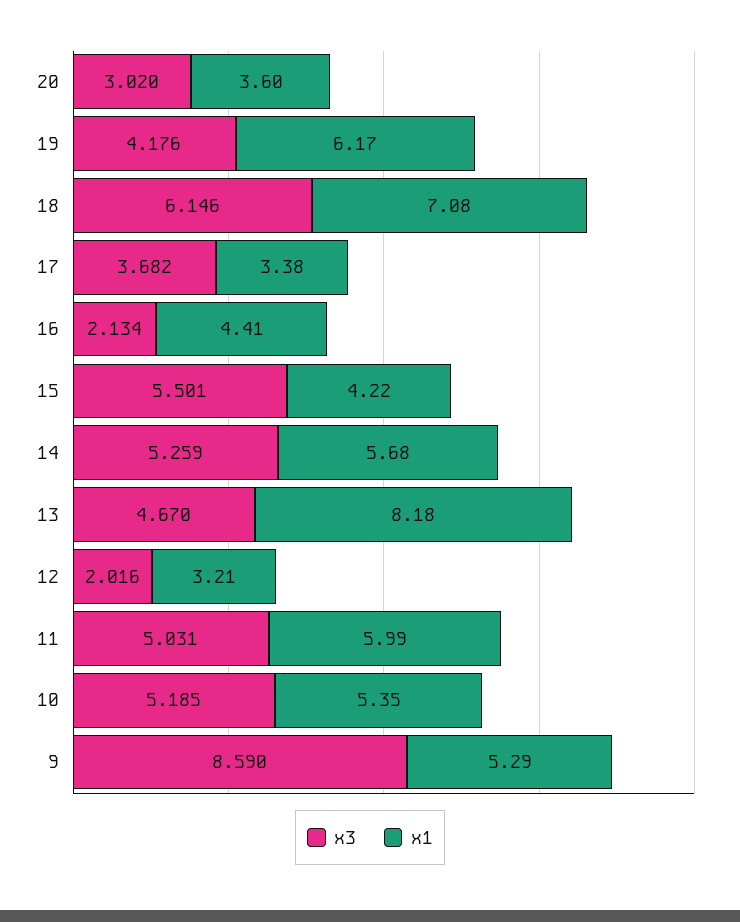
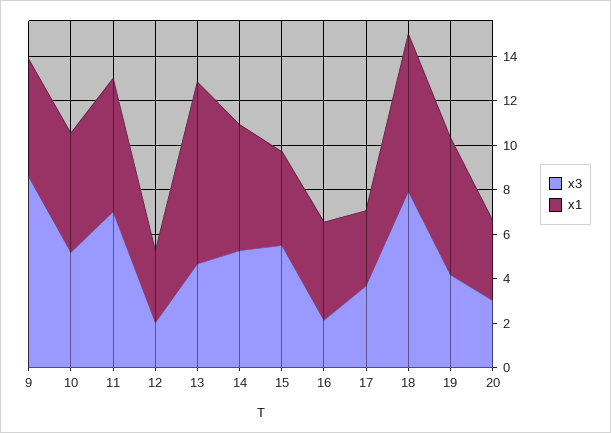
  {
    "x3": {
      "20": 3.02,
      "19": 4.176,
-     "18": 6.146,
+     "18": 8,
      "17": 3.682,
      "16": 2.134,
      "15": 5.501,
      "14": 5.259,
      "13": 4.67,
      "12": 2.016,
-     "11": 5.031,
+     "11": 7,
      "10": 5.185,
      "9": 8.59
    },
    "x1": {
      "20": 3.6,
      "19": 6.17,
      "18": 7.08,
      "17": 3.38,
      "16": 4.41,
      "15": 4.22,
      "14": 5.68,
      "13": 8.18,
      "12": 3.21,
      "11": 5.99,
      "10": 5.35,
      "9": 5.29
    }
  }

